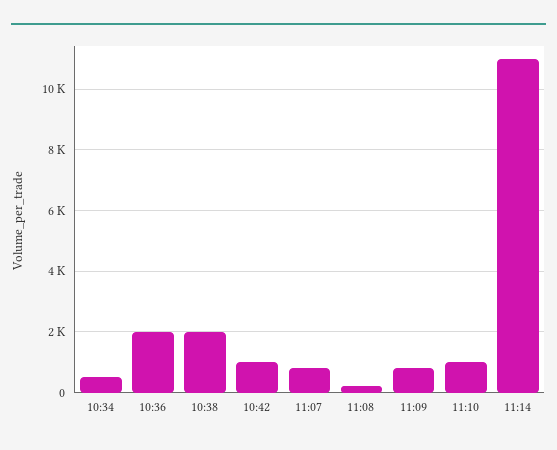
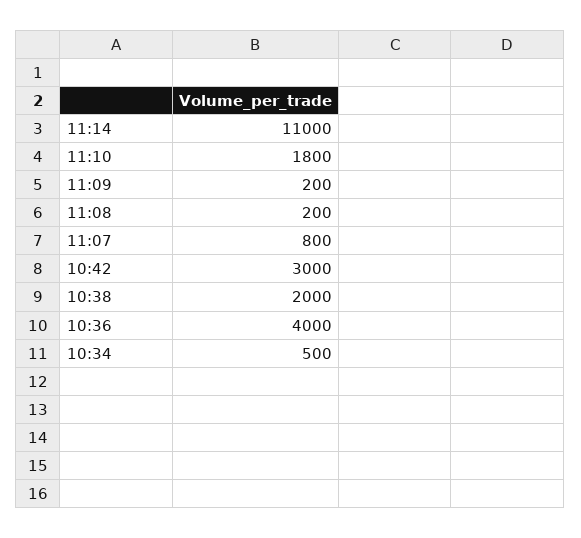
  {
    "10:34": 500,
-   "10:36": 2000,
+   "10:36": 4000,
    "10:38": 2000,
-   "10:42": 1000,
+   "10:42": 3000,
    "11:07": 800,
    "11:08": 200,
-   "11:09": 800,
+   "11:09": 200,
-   "11:10": 1000,
+   "11:10": 1800,
    "11:14": 11000
  }

